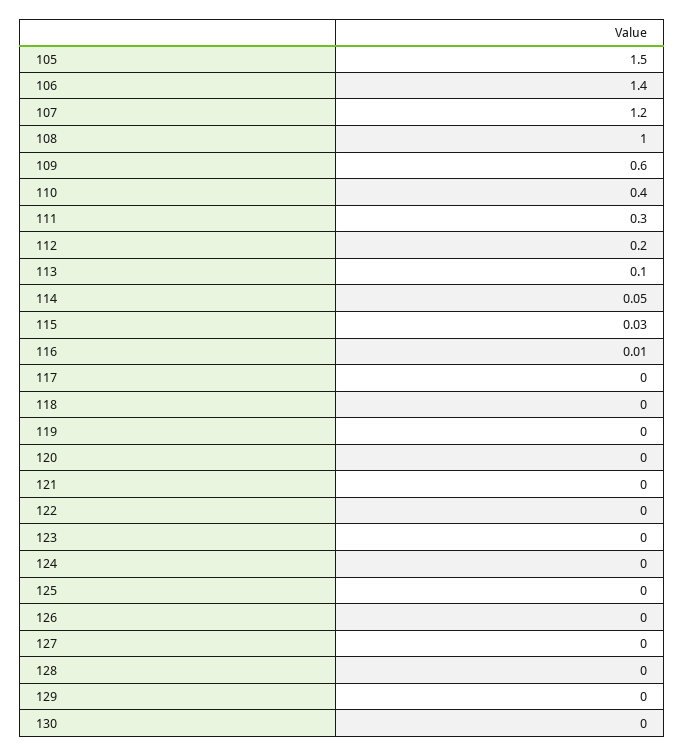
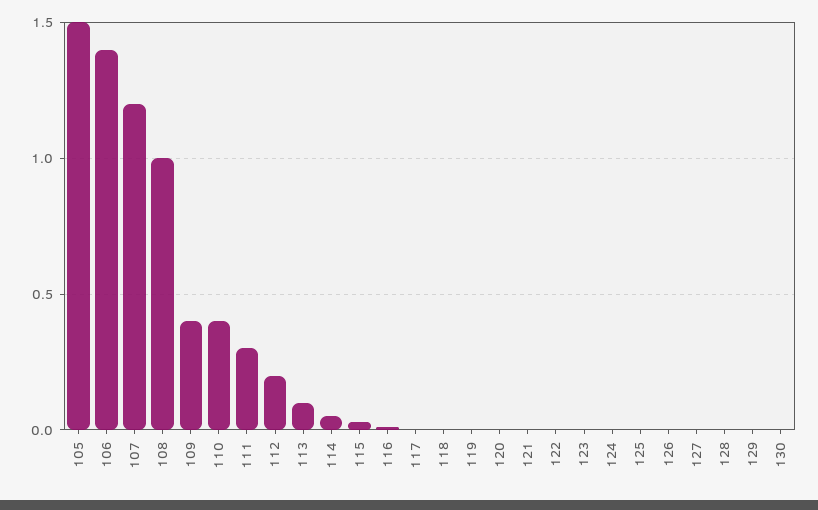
  {
    "105": 1.5,
    "106": 1.4,
    "107": 1.2,
    "108": 1,
-   "109": 0.6,
+   "109": 0.4,
    "110": 0.4,
    "111": 0.3,
    "112": 0.2,
    "113": 0.1,
    "114": 0.05,
    "115": 0.03,
    "116": 0.01,
    "117": 0,
    "118": 0,
    "119": 0,
    "120": 0,
    "121": 0,
    "122": 0,
    "123": 0,
    "124": 0,
    "125": 0,
    "126": 0,
    "127": 0,
    "128": 0,
    "129": 0,
    "130": 0
  }

